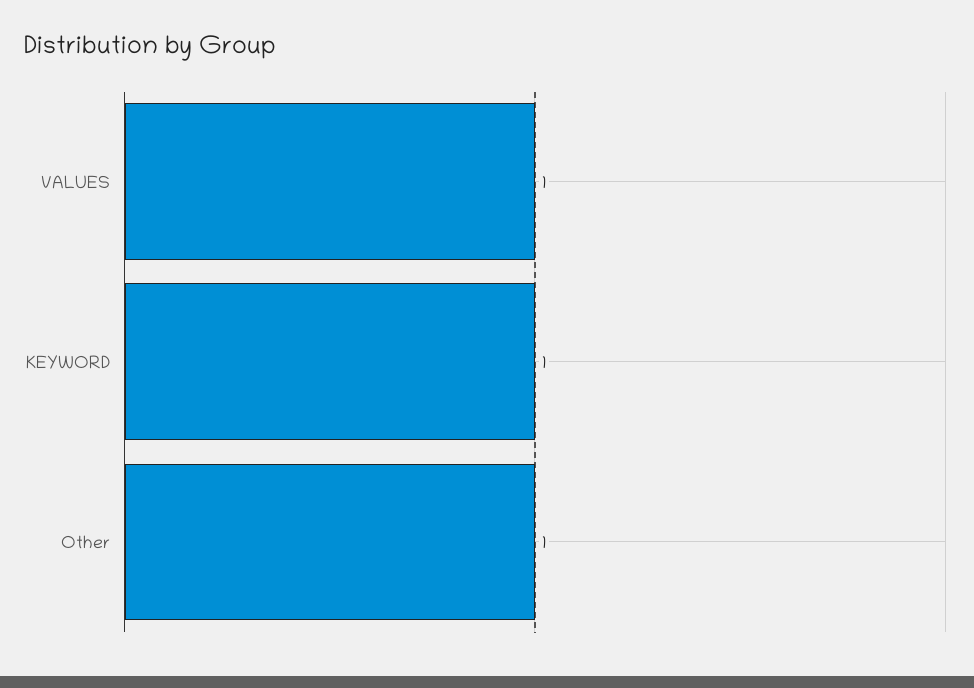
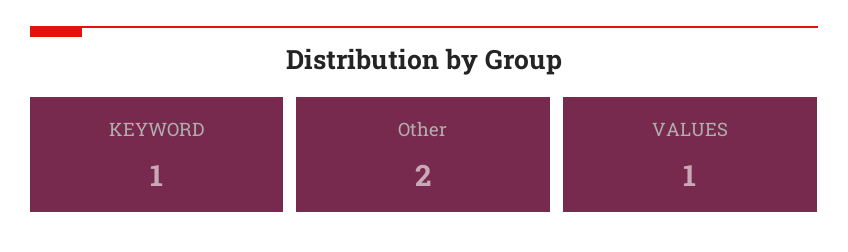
  {
    "VALUES": 1,
    "KEYWORD": 1,
-   "Other": 1
+   "Other": 2
  }

